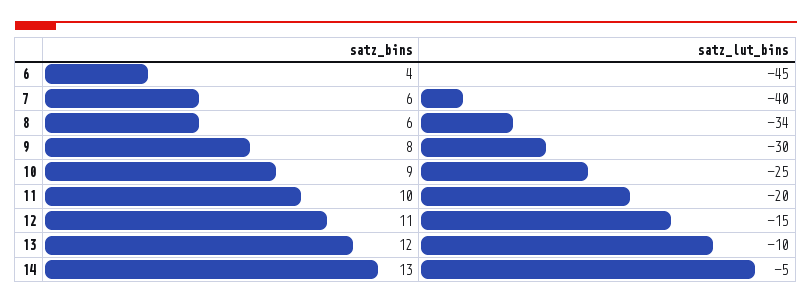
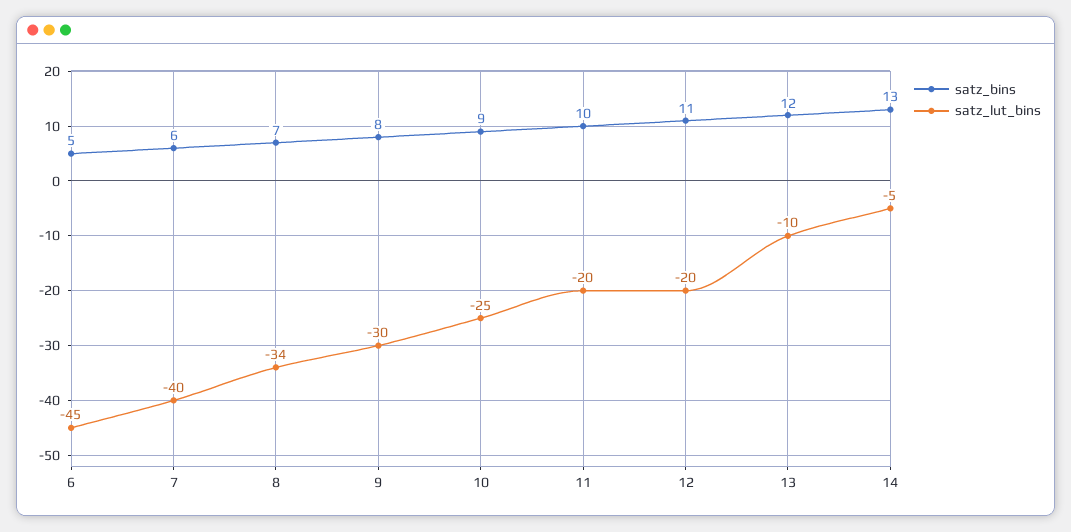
  {
    "satz_bins": {
-     "6": 4,
+     "6": 5,
      "7": 6,
-     "8": 6,
+     "8": 7,
      "9": 8,
      "10": 9,
      "11": 10,
      "12": 11,
      "13": 12,
      "14": 13
    },
    "satz_lut_bins": {
      "6": -45,
      "7": -40,
      "8": -34,
      "9": -30,
      "10": -25,
      "11": -20,
-     "12": -15,
+     "12": -20,
      "13": -10,
      "14": -5
    }
  }

